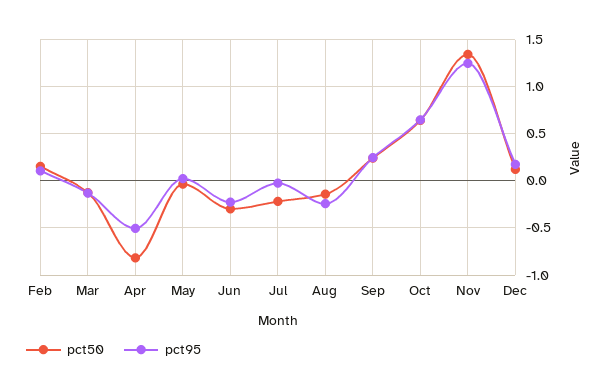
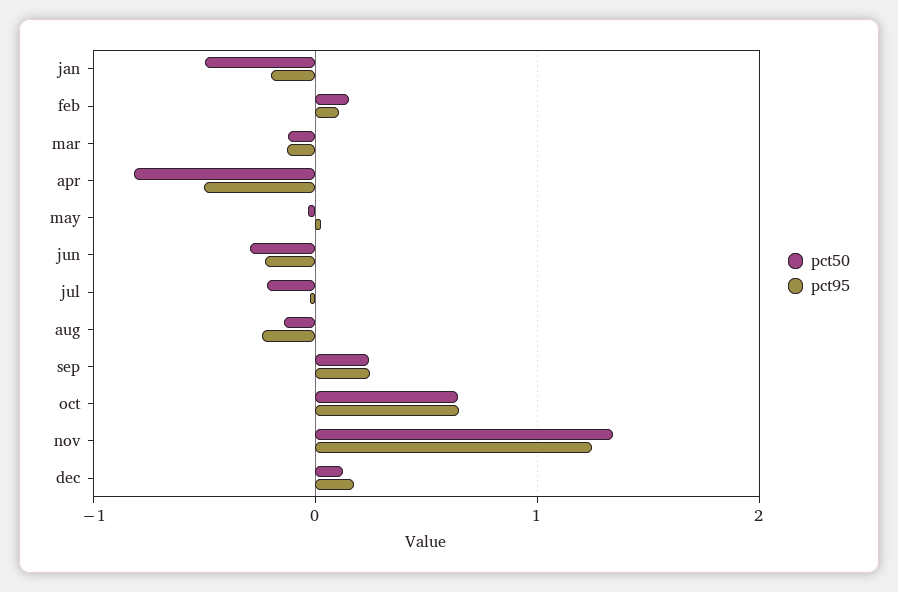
  {
    "pct50": {
      "Feb": 0.2,
      "Mar": -0.1,
      "Apr": -0.8,
      "May": 0,
      "Jun": -0.3,
      "Jul": -0.2,
      "Aug": -0.1,
      "Sep": 0.2,
      "Oct": 0.6,
      "Nov": 1.3,
-     "Dec": 0.1
+     "Dec": 0.1,
+     "jan": -0.5
    },
    "pct95": {
      "Feb": 0.1,
      "Mar": -0.1,
      "Apr": -0.5,
      "May": 0,
      "Jun": -0.2,
      "Jul": 0,
      "Aug": -0.2,
      "Sep": 0.2,
      "Oct": 0.6,
      "Nov": 1.2,
-     "Dec": 0.2
+     "Dec": 0.2,
+     "jan": -0.2
    }
  }

